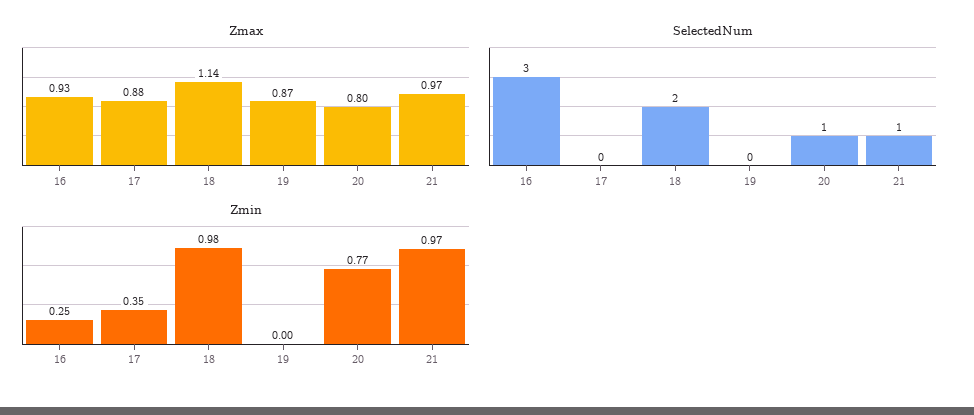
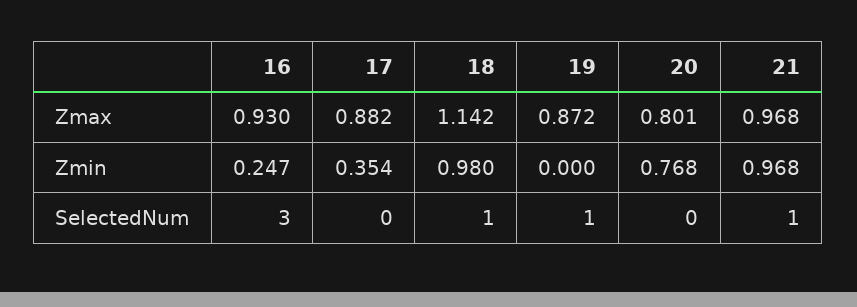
  {
    "Zmax": {
      "16": 0.93,
      "17": 0.882,
      "18": 1.142,
      "19": 0.872,
      "20": 0.801,
      "21": 0.968
    },
    "SelectedNum": {
      "16": 3,
      "17": 0,
-     "18": 2,
+     "18": 1,
-     "19": 0,
+     "19": 1,
-     "20": 1,
+     "20": 0,
      "21": 1
    },
    "Zmin": {
      "16": 0.247,
      "17": 0.354,
      "18": 0.98,
      "19": 0,
      "20": 0.768,
      "21": 0.968
    }
  }

